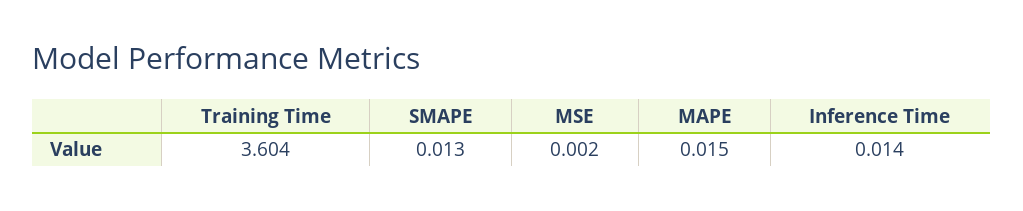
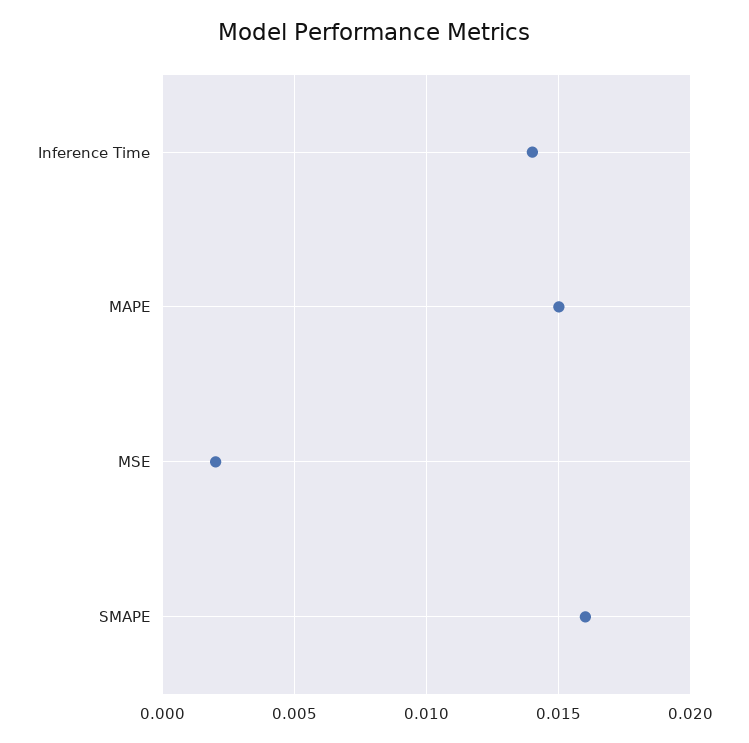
  {
-   "Training Time": 3.604,
-   "SMAPE": 0.013,
+   "SMAPE": 0.016,
    "MSE": 0.002,
    "MAPE": 0.015,
    "Inference Time": 0.014
  }

